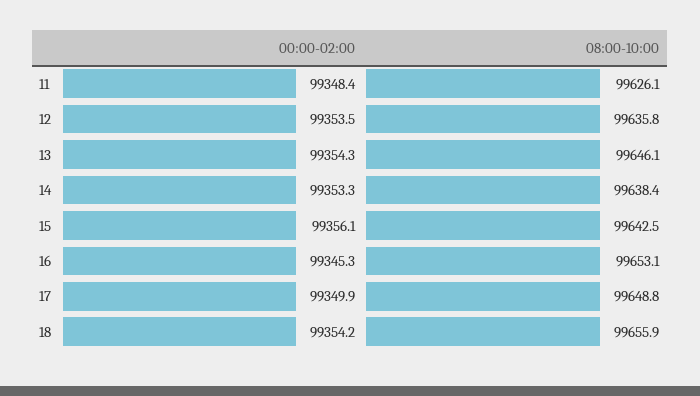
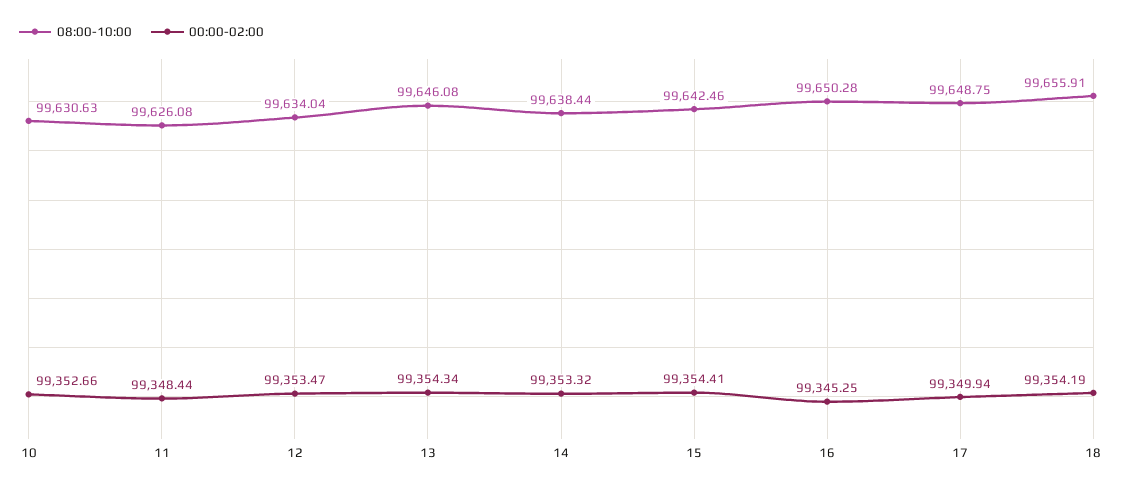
  {
    "00:00-02:00": {
      "11": 99348.44,
      "12": 99353.47,
      "13": 99354.34,
      "14": 99353.32,
-     "15": 99356.1,
+     "15": 99354.41,
      "16": 99345.25,
      "17": 99349.94,
-     "18": 99354.19
+     "18": 99354.19,
+     "10": 99352.66
    },
    "08:00-10:00": {
      "11": 99626.08,
-     "12": 99635.8,
+     "12": 99634.04,
      "13": 99646.08,
      "14": 99638.44,
      "15": 99642.46,
-     "16": 99653.1,
+     "16": 99650.28,
      "17": 99648.75,
-     "18": 99655.91
+     "18": 99655.91,
+     "10": 99630.63
    }
  }

